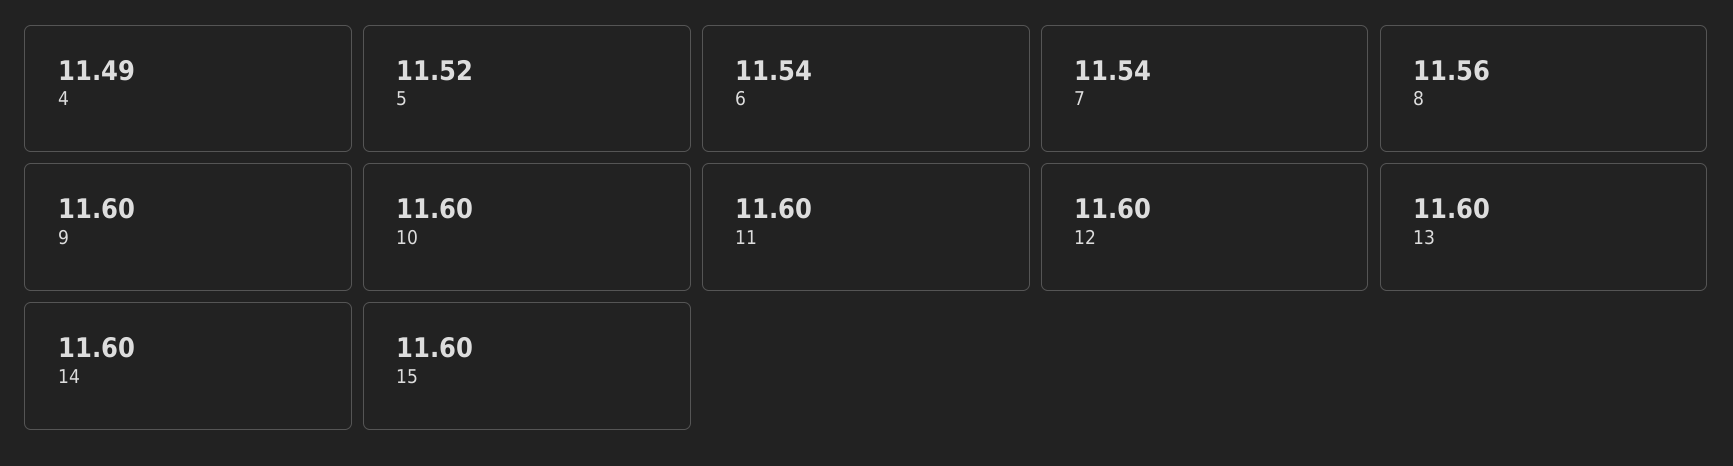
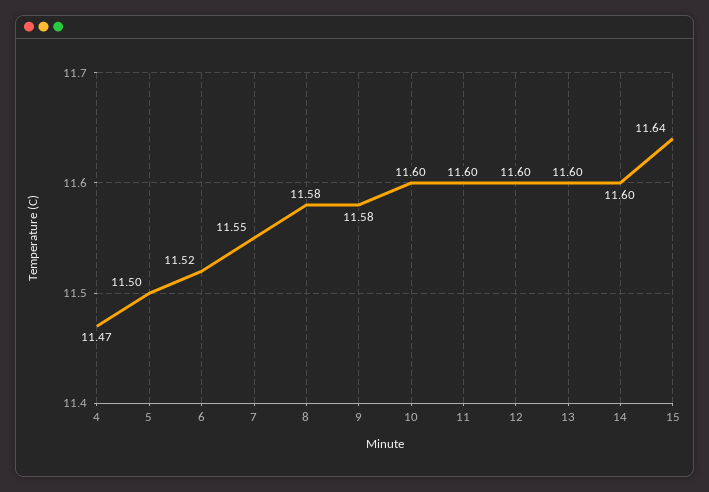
  {
-   "4": 11.49,
+   "4": 11.47,
-   "5": 11.52,
+   "5": 11.5,
-   "6": 11.54,
+   "6": 11.52,
-   "7": 11.54,
+   "7": 11.55,
-   "8": 11.56,
+   "8": 11.58,
-   "9": 11.6,
+   "9": 11.58,
    "10": 11.6,
    "11": 11.6,
    "12": 11.6,
    "13": 11.6,
    "14": 11.6,
-   "15": 11.6
+   "15": 11.64
  }

